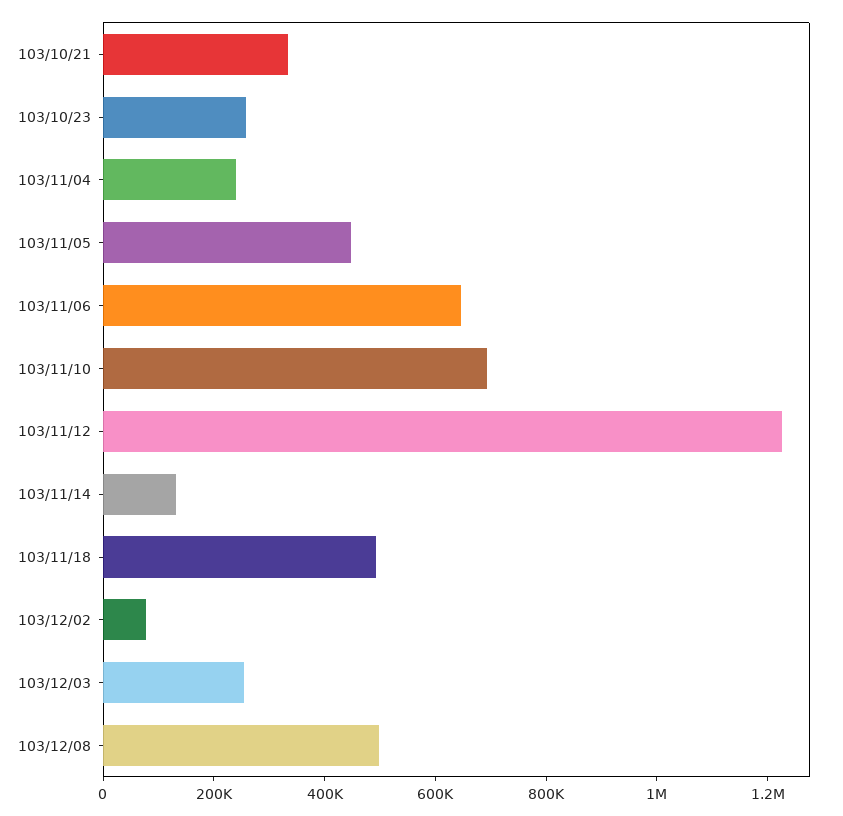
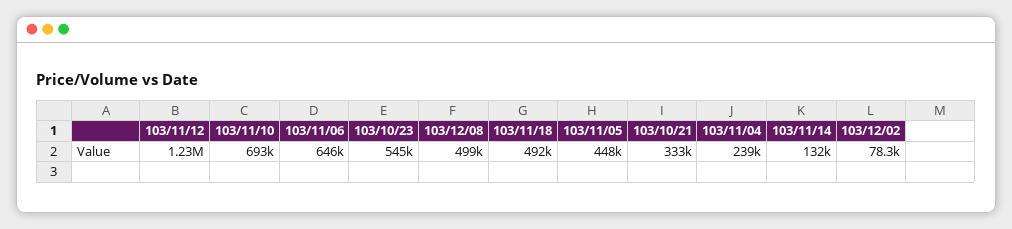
  {
    "103/10/21": 333000,
-   "103/10/23": 250000,
+   "103/10/23": 545000,
    "103/11/04": 239000,
    "103/11/05": 448000,
    "103/11/06": 646000,
    "103/11/10": 693000,
    "103/11/12": 1230000,
    "103/11/14": 132000,
    "103/11/18": 492000,
    "103/12/02": 78300,
-   "103/12/03": 250000,
    "103/12/08": 499000
  }

